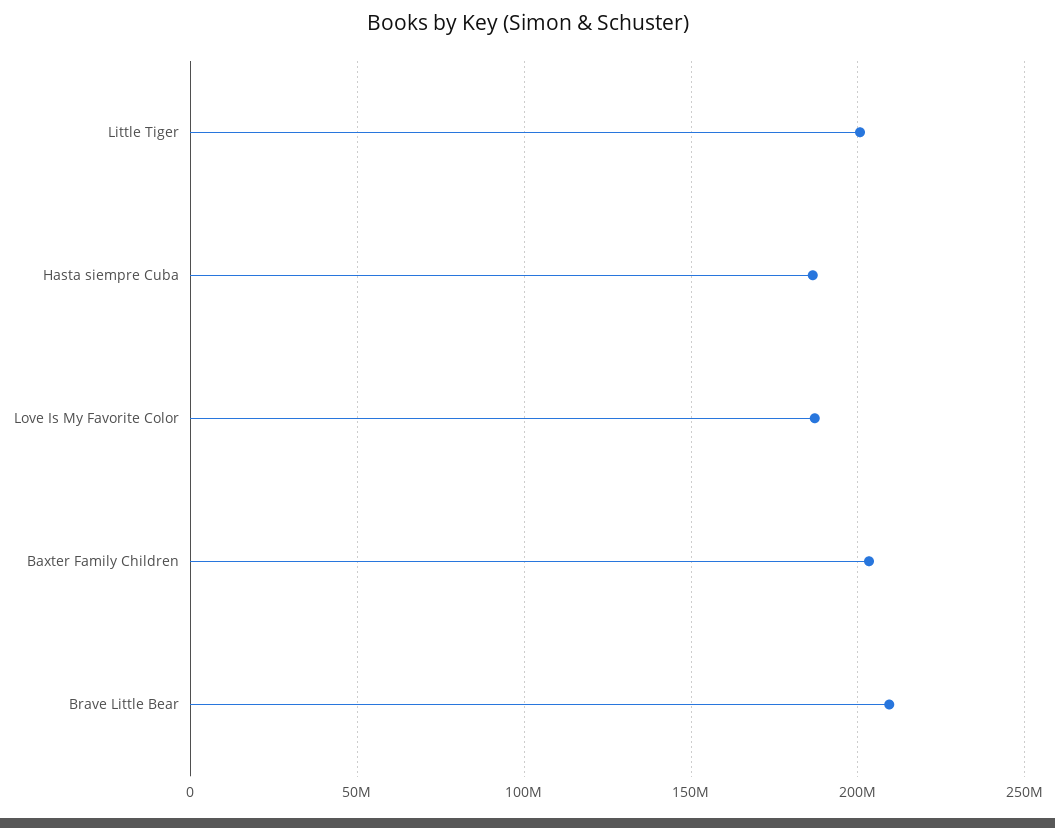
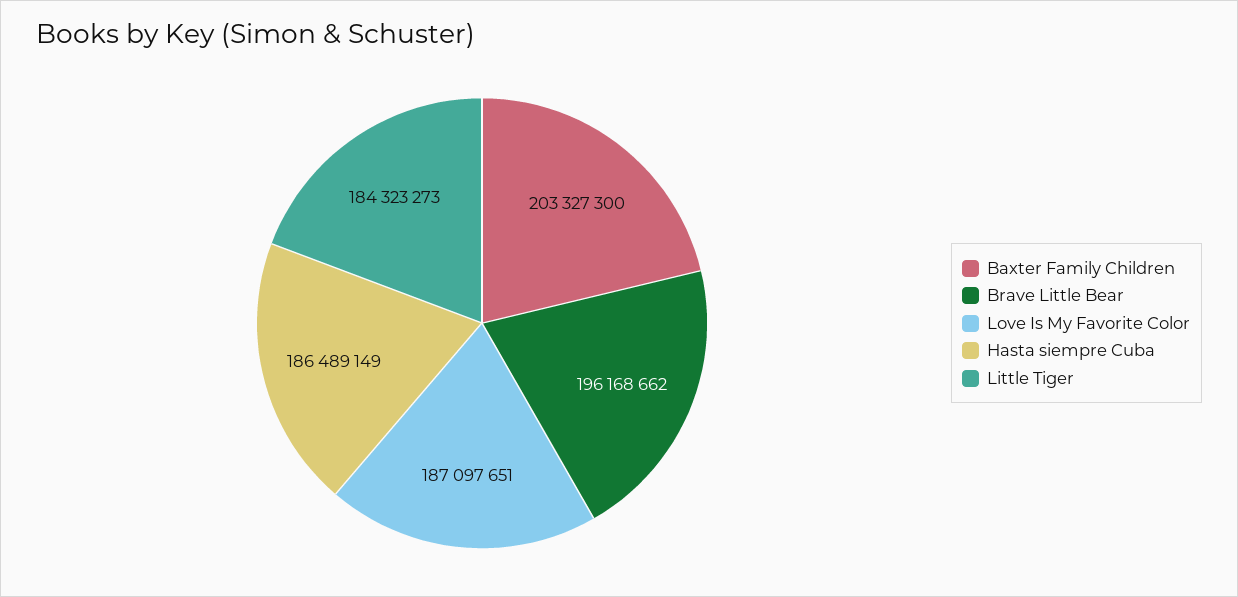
  {
-   "Little Tiger": 200000000,
+   "Little Tiger": 184323273,
    "Hasta siempre Cuba": 186489149,
    "Love Is My Favorite Color": 187097651,
    "Baxter Family Children": 203327300,
-   "Brave Little Bear": 210000000
+   "Brave Little Bear": 196168662
  }

